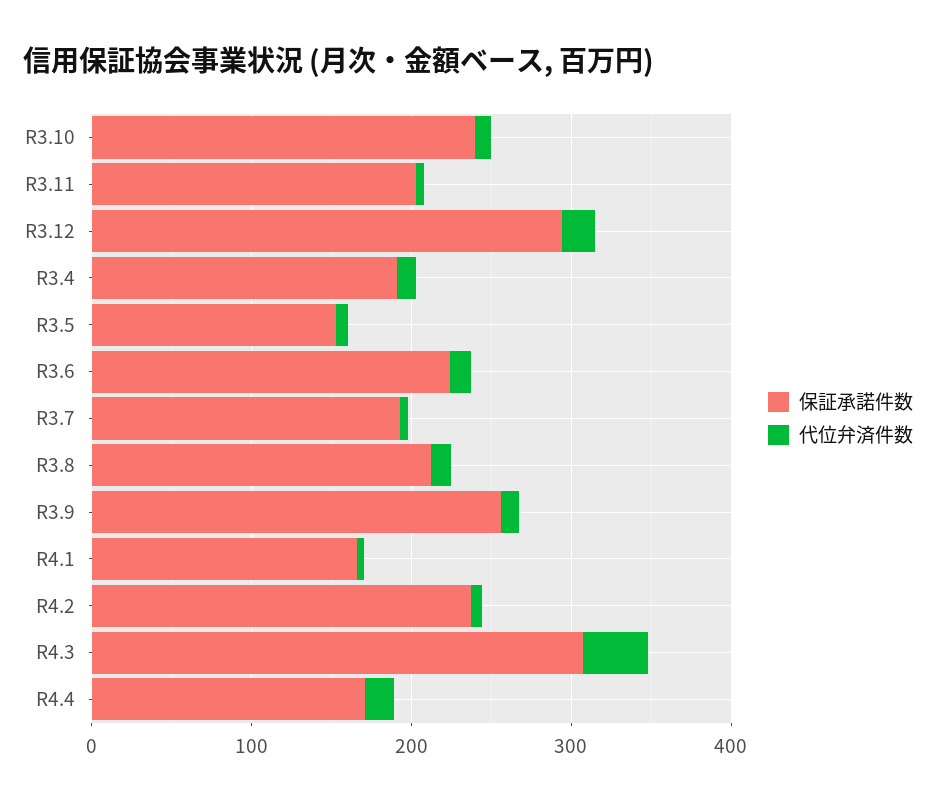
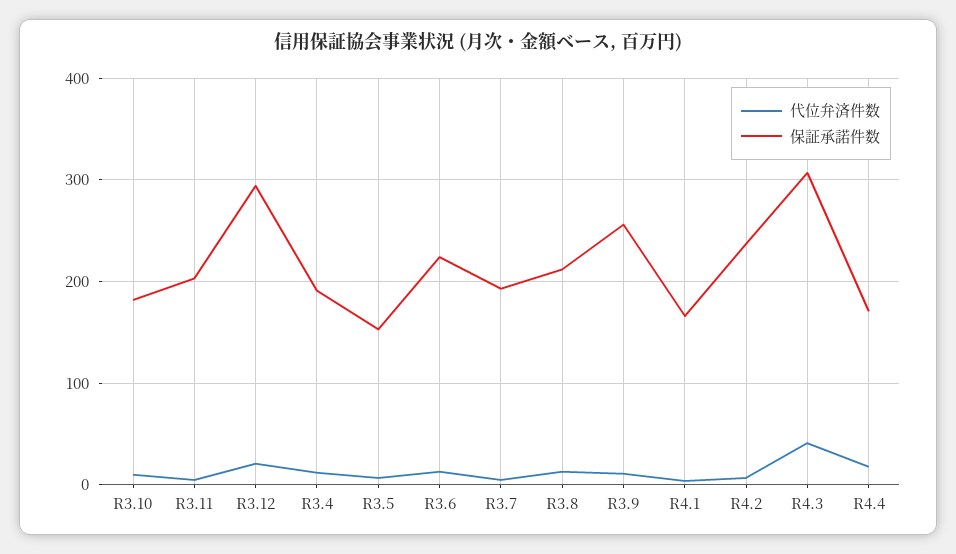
  {
    "保証承諾件数": {
-     "R3.10": 240,
+     "R3.10": 180,
      "R3.11": 200,
      "R3.12": 290,
      "R3.4": 190,
      "R3.5": 150,
      "R3.6": 220,
      "R3.7": 190,
      "R3.8": 210,
      "R3.9": 260,
      "R4.1": 170,
      "R4.2": 240,
      "R4.3": 310,
      "R4.4": 170
    },
    "代位弁済件数": {
      "R3.10": 10,
      "R3.11": 10,
      "R3.12": 20,
      "R3.4": 10,
      "R3.5": 10,
      "R3.6": 10,
      "R3.7": 10,
      "R3.8": 10,
      "R3.9": 10,
      "R4.1": 0,
      "R4.2": 10,
      "R4.3": 40,
      "R4.4": 20
    }
  }

